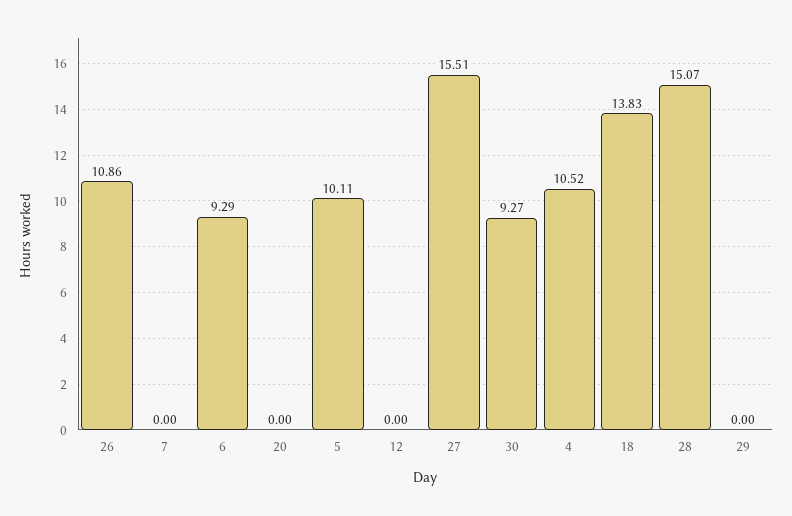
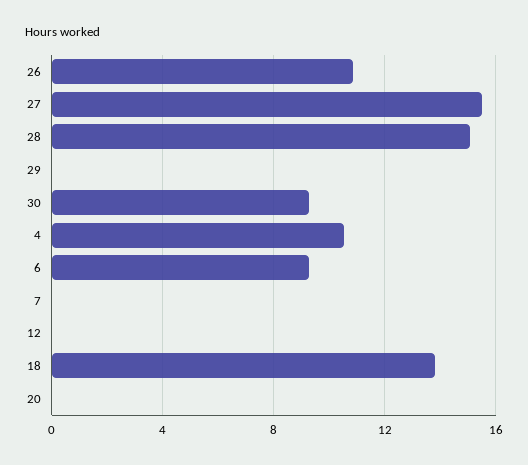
  {
    "26": 10.86,
    "7": 0,
    "6": 9.29,
    "20": 0,
-   "5": 10.11,
    "12": 0,
    "27": 15.51,
    "30": 9.27,
    "4": 10.52,
    "18": 13.83,
    "28": 15.07,
    "29": 0
  }

